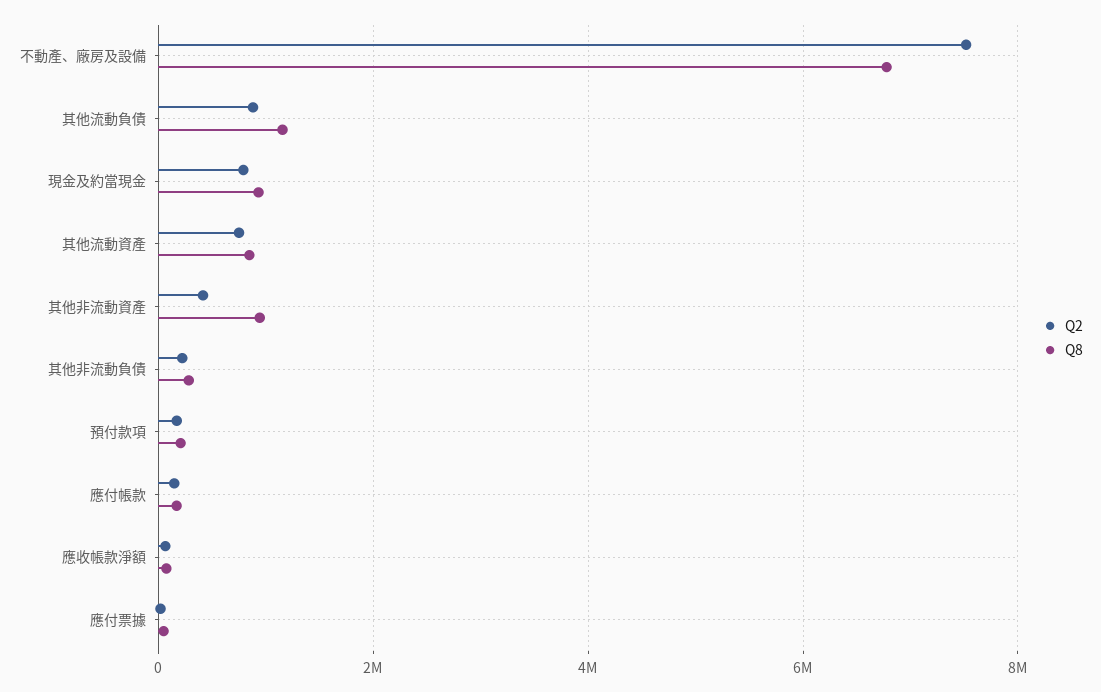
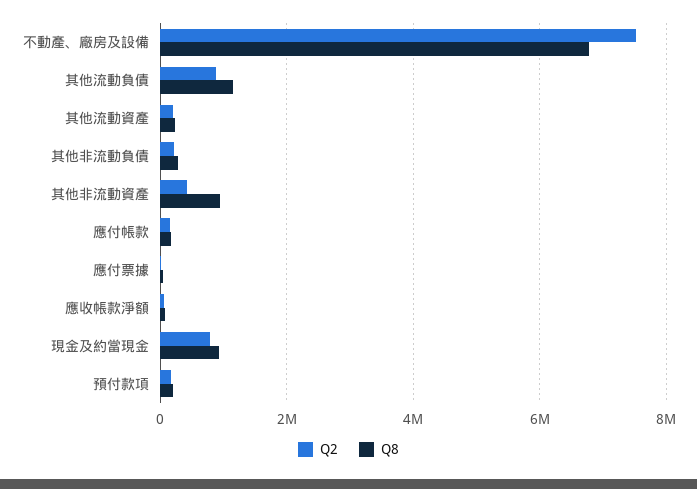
  {
    "Q2": {
      "不動產、廠房及設備": 7600000,
      "其他流動負債": 800000,
      "現金及約當現金": 800000,
-     "其他流動資產": 800000,
+     "其他流動資產": 200000,
      "其他非流動資產": 400000,
      "其他非流動負債": 200000,
      "預付款項": 200000,
      "應付帳款": 200000,
      "應收帳款淨額": 0,
      "應付票據": 0
    },
    "Q8": {
      "不動產、廠房及設備": 6800000,
      "其他流動負債": 1200000,
      "現金及約當現金": 1000000,
-     "其他流動資產": 800000,
+     "其他流動資產": 200000,
      "其他非流動資產": 1000000,
      "其他非流動負債": 200000,
      "預付款項": 200000,
      "應付帳款": 200000,
      "應收帳款淨額": 0,
      "應付票據": 0
    }
  }

